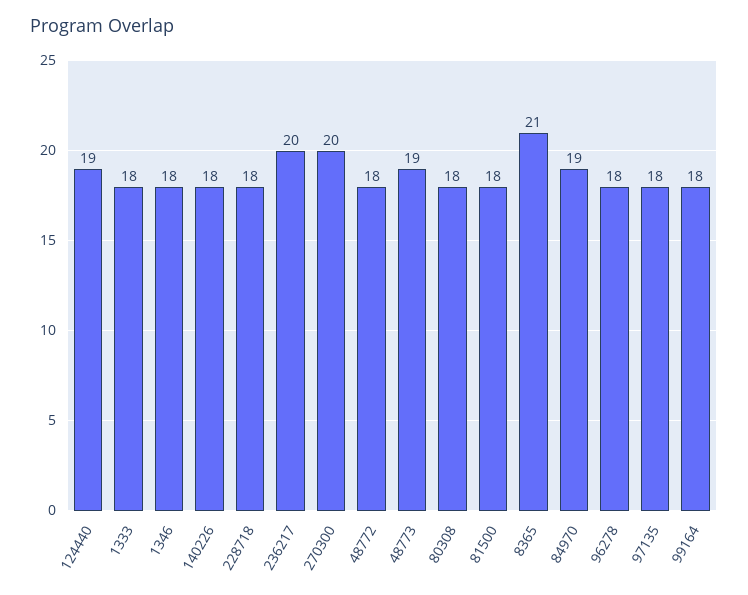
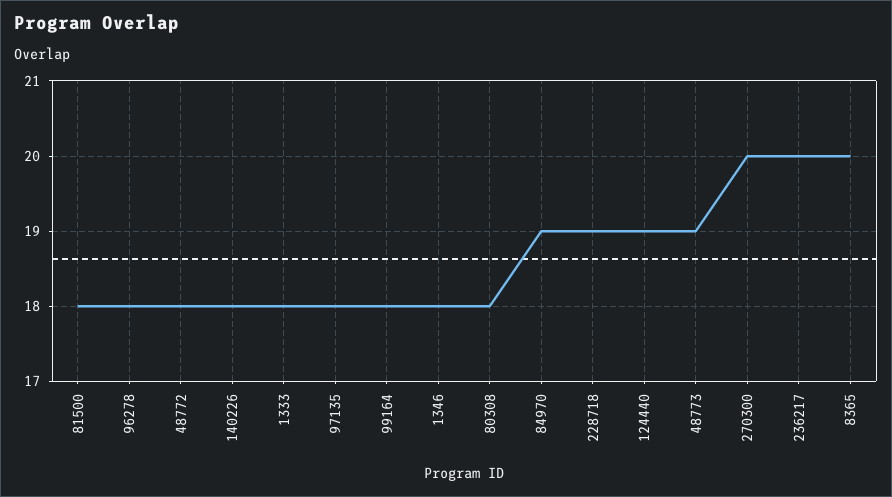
  {
    "124440": 19,
    "1333": 18,
    "1346": 18,
    "140226": 18,
-   "228718": 18,
+   "228718": 19,
    "236217": 20,
    "270300": 20,
    "48772": 18,
    "48773": 19,
    "80308": 18,
    "81500": 18,
-   "8365": 21,
+   "8365": 20,
    "84970": 19,
    "96278": 18,
    "97135": 18,
    "99164": 18
  }

